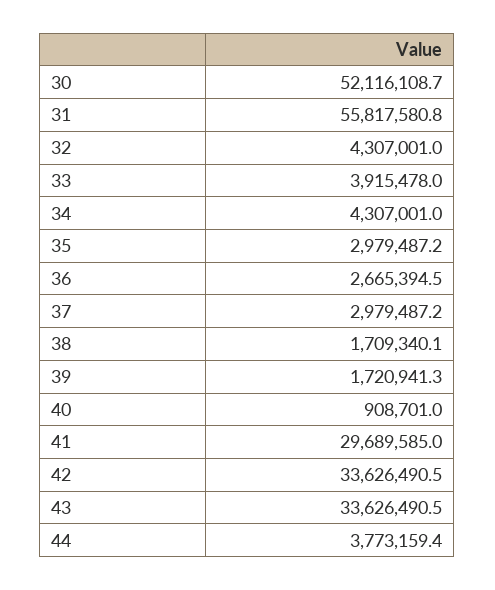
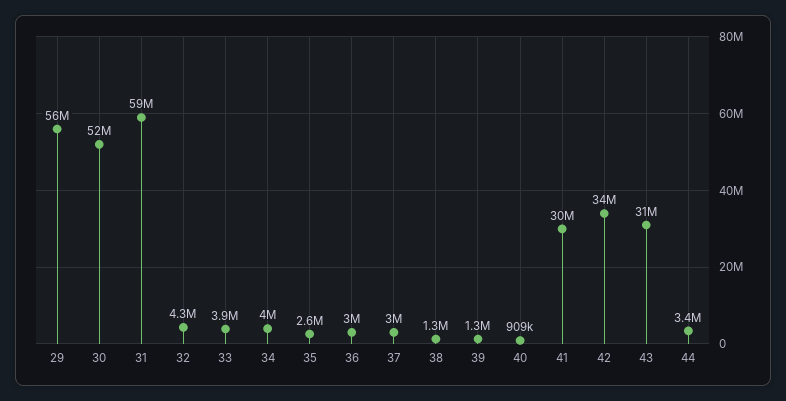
  {
    "30": 52116108.7,
-   "31": 55817580.8,
+   "31": 59000000,
    "32": 4307001,
    "33": 3915478,
-   "34": 4307001,
+   "34": 4000000,
-   "35": 2979487.2,
+   "35": 2600000,
-   "36": 2665394.5,
+   "36": 3000000,
    "37": 2979487.2,
-   "38": 1709340.1,
+   "38": 1300000,
-   "39": 1720941.3,
+   "39": 1300000,
    "40": 908701,
    "41": 29689585,
    "42": 33626490.5,
-   "43": 33626490.5,
+   "43": 31000000,
-   "44": 3773159.4
+   "44": 3400000,
+   "29": 56000000
  }

